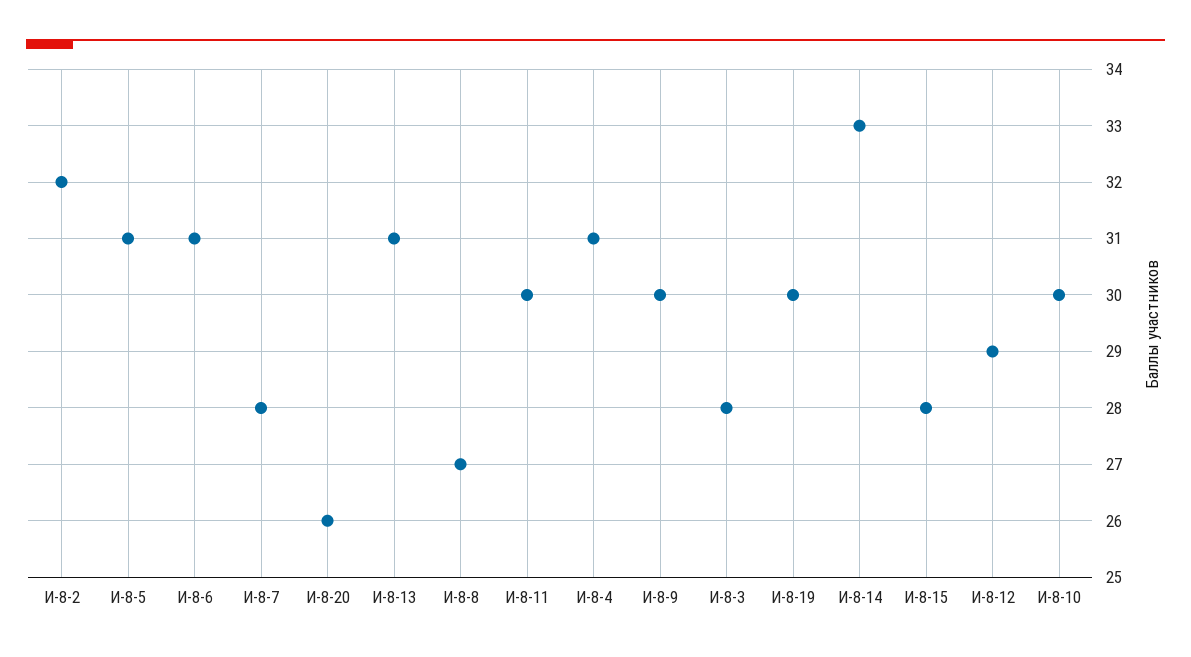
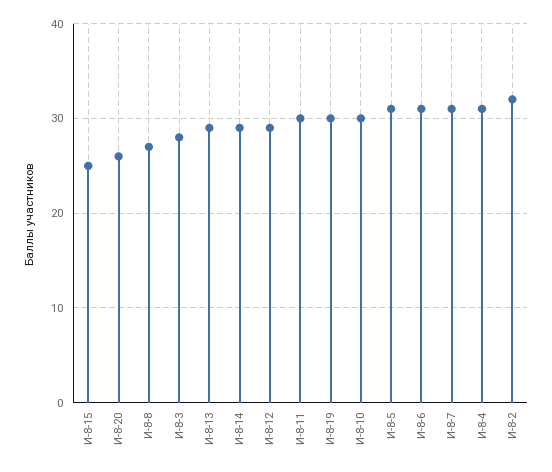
  {
    "И-8-2": 32,
    "И-8-5": 31,
    "И-8-6": 31,
-   "И-8-7": 28,
+   "И-8-7": 31,
    "И-8-20": 26,
-   "И-8-13": 31,
+   "И-8-13": 29,
    "И-8-8": 27,
    "И-8-11": 30,
    "И-8-4": 31,
-   "И-8-9": 30,
    "И-8-3": 28,
    "И-8-19": 30,
-   "И-8-14": 33,
+   "И-8-14": 29,
-   "И-8-15": 28,
+   "И-8-15": 25,
    "И-8-12": 29,
    "И-8-10": 30
  }

